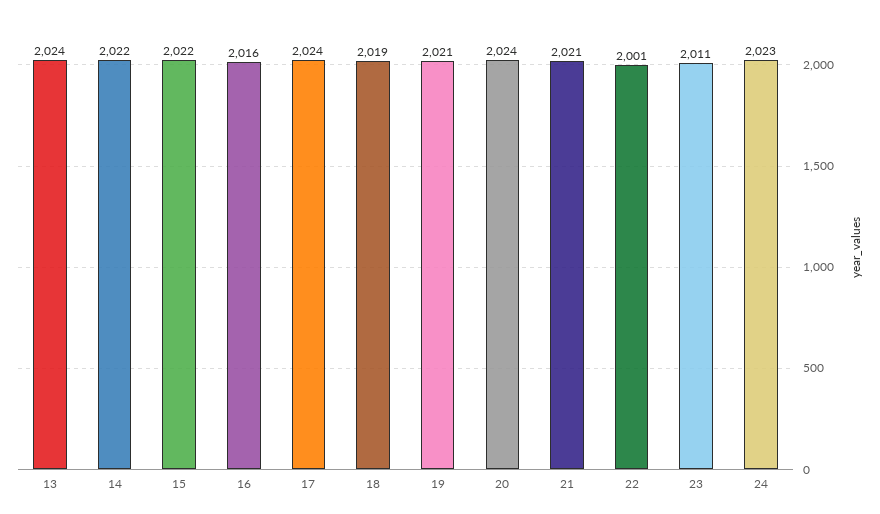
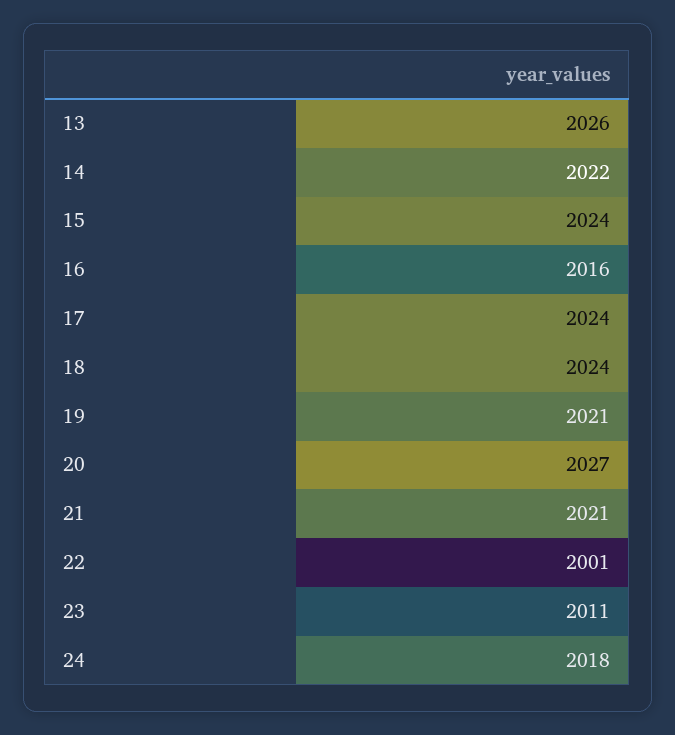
  {
-   "13": 2024,
+   "13": 2026,
    "14": 2022,
-   "15": 2022,
+   "15": 2024,
    "16": 2016,
    "17": 2024,
-   "18": 2019,
+   "18": 2024,
    "19": 2021,
-   "20": 2024,
+   "20": 2027,
    "21": 2021,
    "22": 2001,
    "23": 2011,
-   "24": 2023
+   "24": 2018
  }

